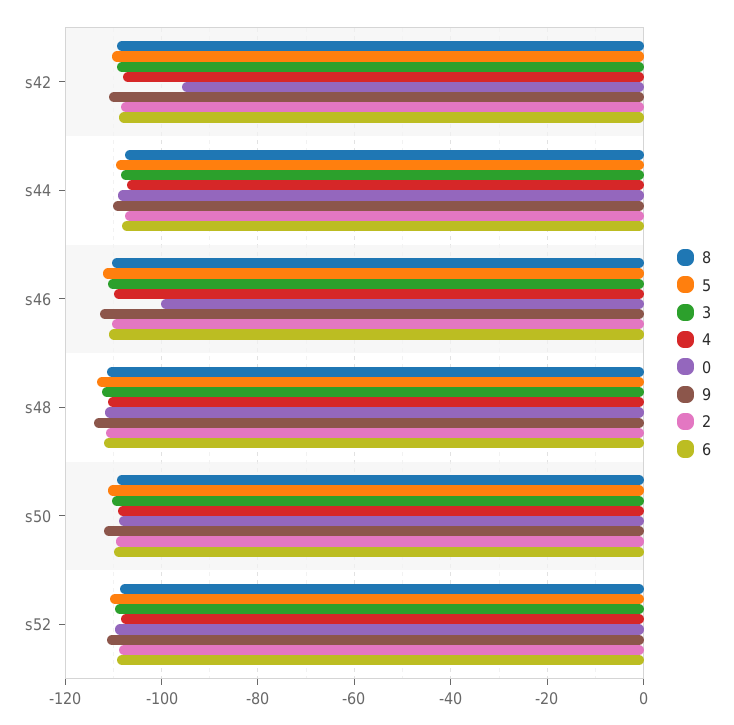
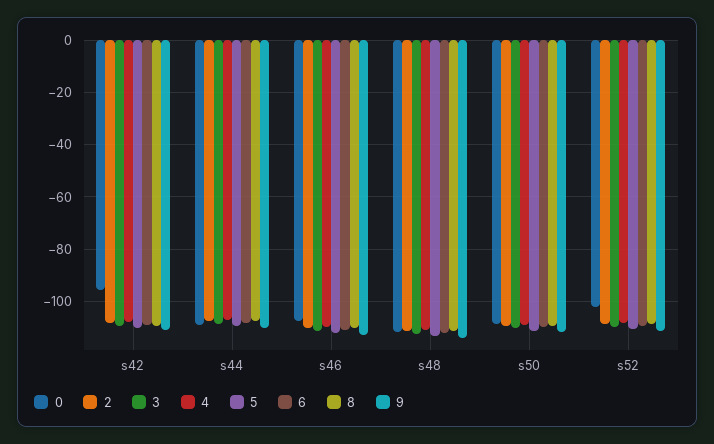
  {
    "8": {
      "s42": -110,
      "s44": -108,
      "s46": -110,
      "s48": -112,
      "s50": -110,
      "s52": -108
    },
    "5": {
      "s42": -110,
      "s44": -110,
      "s46": -112,
      "s48": -114,
      "s50": -112,
      "s52": -110
    },
    "3": {
      "s42": -110,
      "s44": -108,
      "s46": -112,
      "s48": -112,
      "s50": -110,
      "s52": -110
    },
    "4": {
      "s42": -108,
      "s44": -108,
      "s46": -110,
      "s48": -112,
      "s50": -110,
      "s52": -108
    },
    "0": {
      "s42": -96,
      "s44": -110,
-     "s46": -100,
+     "s46": -107.5,
      "s48": -112,
      "s50": -108,
-     "s52": -110
+     "s52": -102.5
    },
    "9": {
      "s42": -110,
      "s44": -110,
      "s46": -112,
      "s48": -114,
      "s50": -112,
      "s52": -112
    },
    "2": {
      "s42": -108,
      "s44": -108,
      "s46": -110,
      "s48": -112,
      "s50": -110,
      "s52": -108
    },
    "6": {
      "s42": -108,
      "s44": -108,
      "s46": -110,
      "s48": -112,
      "s50": -110,
      "s52": -110
    }
  }

